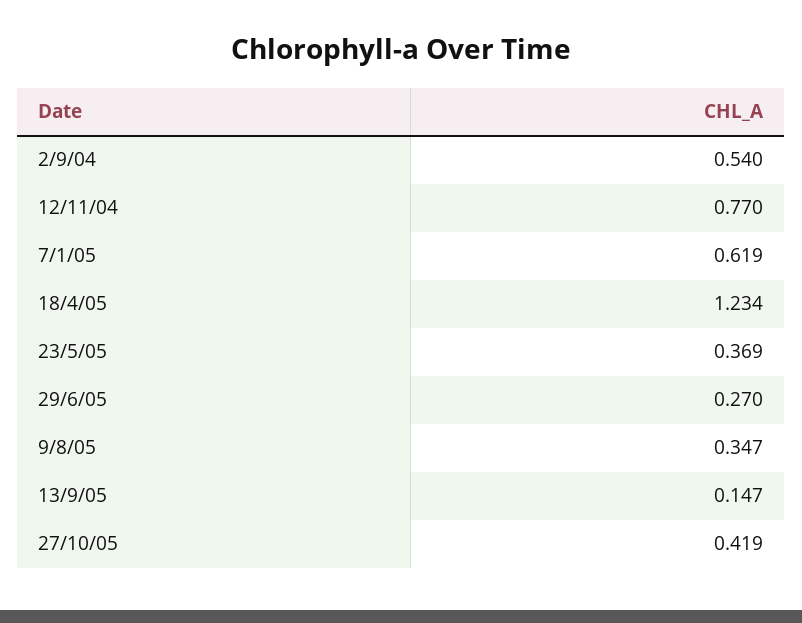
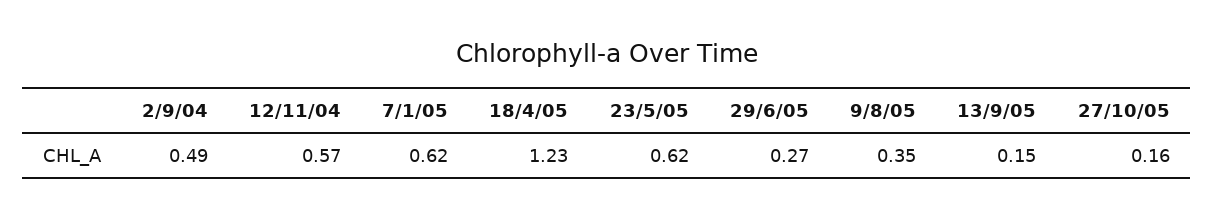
  {
-   "2/9/04": 0.54,
+   "2/9/04": 0.49,
-   "12/11/04": 0.77,
+   "12/11/04": 0.57,
    "7/1/05": 0.619,
    "18/4/05": 1.234,
-   "23/5/05": 0.369,
+   "23/5/05": 0.62,
    "29/6/05": 0.27,
    "9/8/05": 0.347,
    "13/9/05": 0.147,
-   "27/10/05": 0.419
+   "27/10/05": 0.16
  }

